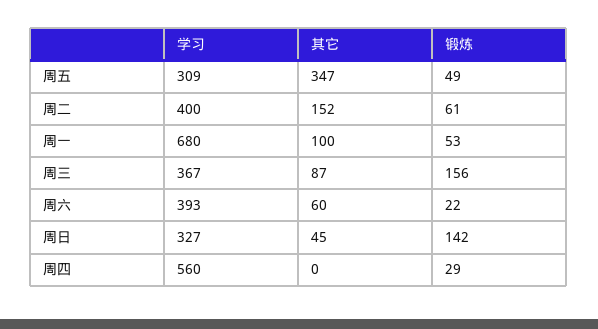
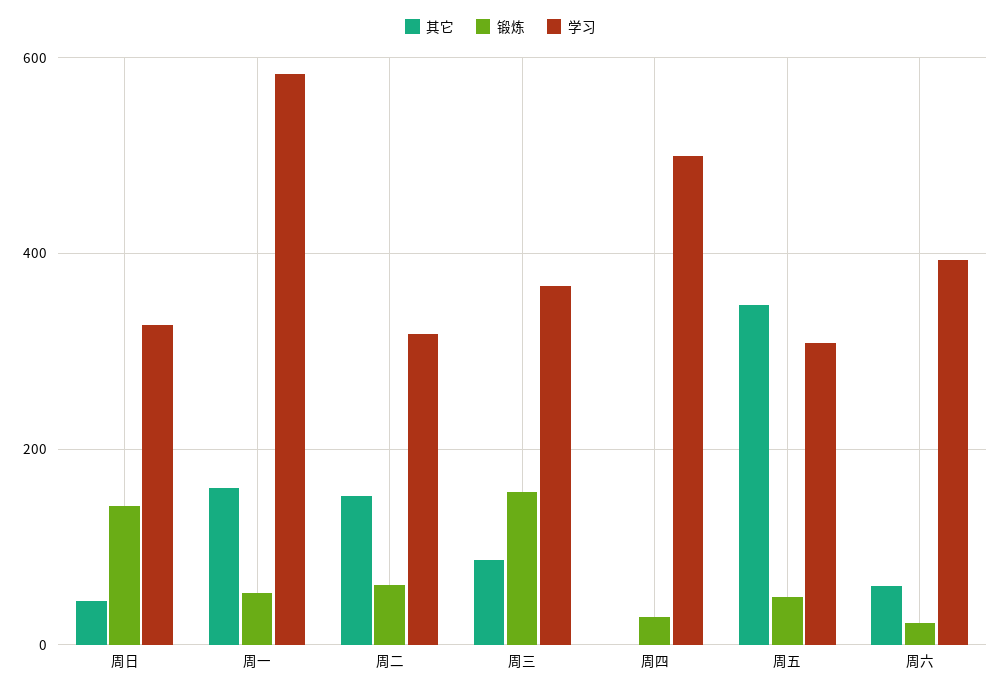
  {
    "学习": {
      "周五": 309,
-     "周二": 400,
+     "周二": 320,
-     "周一": 680,
+     "周一": 580,
      "周三": 367,
      "周六": 393,
      "周日": 327,
-     "周四": 560
+     "周四": 500
    },
    "其它": {
      "周五": 347,
      "周二": 152,
-     "周一": 100,
+     "周一": 160,
      "周三": 87,
      "周六": 60,
      "周日": 45,
      "周四": 0
    },
    "锻炼": {
      "周五": 49,
      "周二": 61,
      "周一": 53,
      "周三": 156,
      "周六": 22,
      "周日": 142,
      "周四": 29
    }
  }

